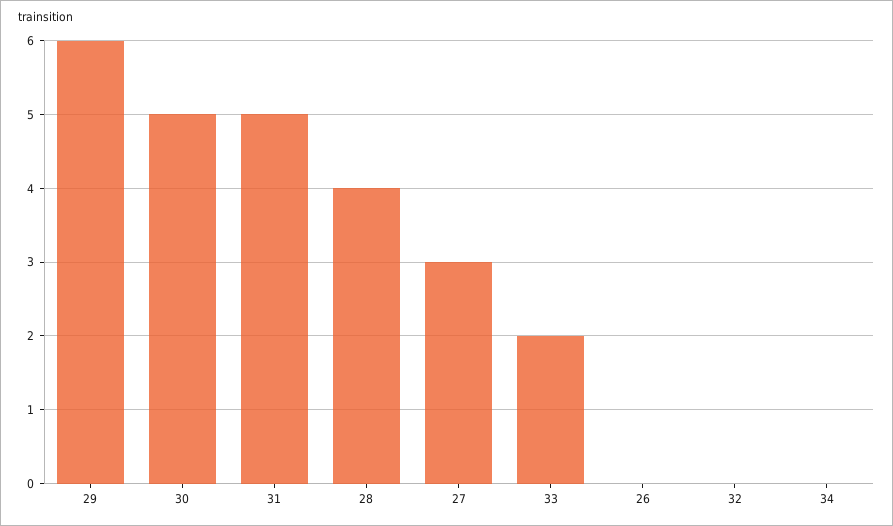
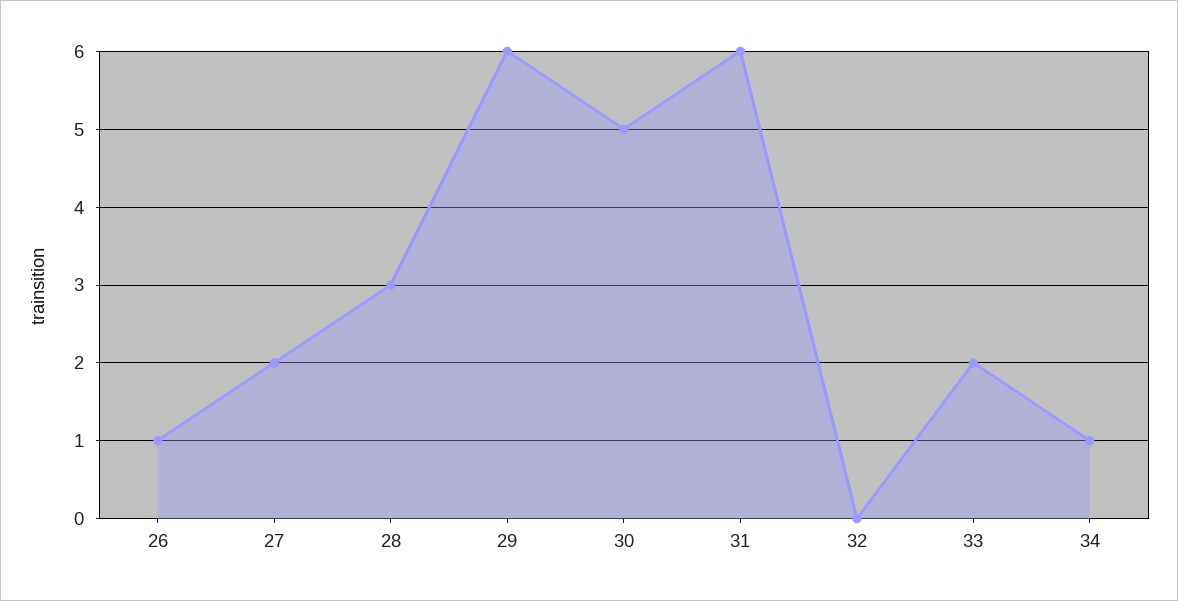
  {
    "29": 6,
    "30": 5,
-   "31": 5,
+   "31": 6,
-   "28": 4,
+   "28": 3,
-   "27": 3,
+   "27": 2,
    "33": 2,
-   "26": 0,
+   "26": 1,
    "32": 0,
-   "34": 0
+   "34": 1
  }

